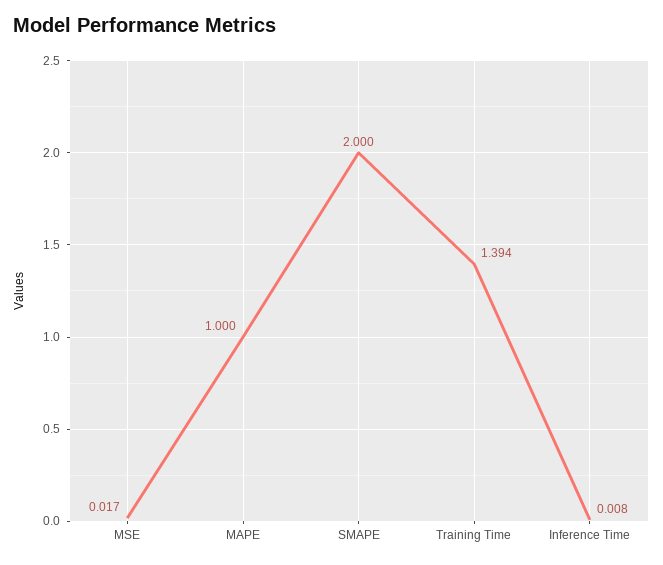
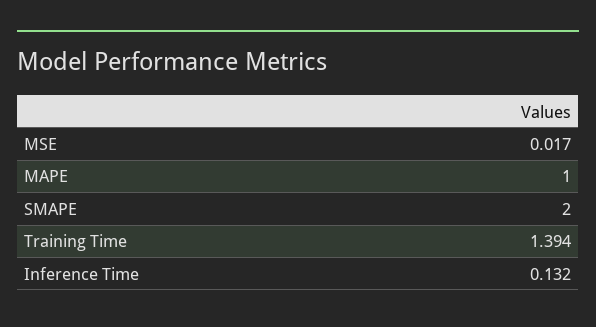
  {
    "MSE": 0.017,
    "MAPE": 1,
    "SMAPE": 2,
    "Training Time": 1.394,
-   "Inference Time": 0.008
+   "Inference Time": 0.132
  }

